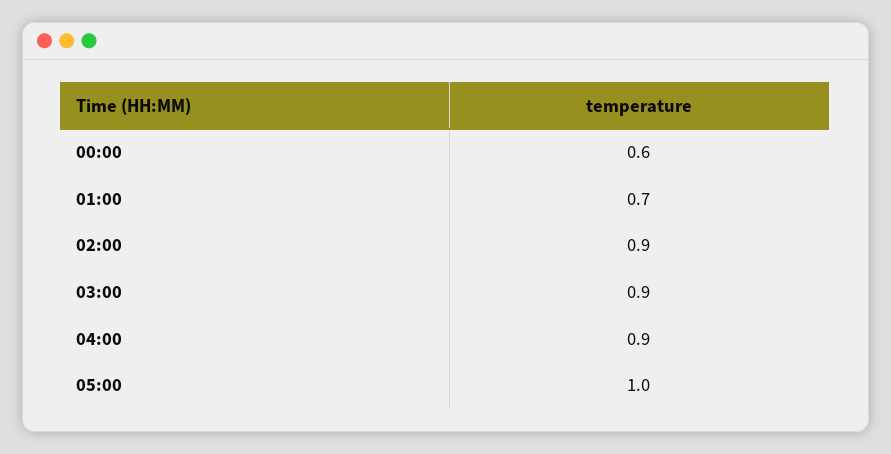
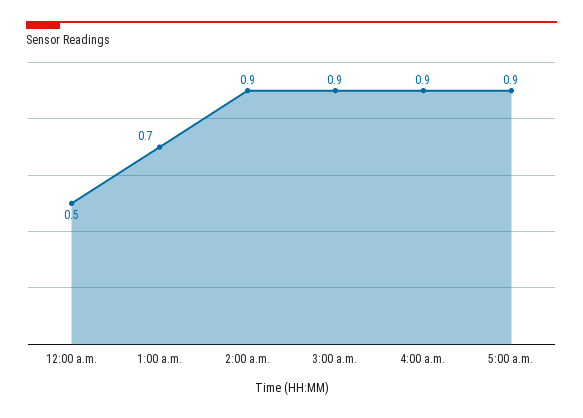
  {
-   "00:00": 0.6,
+   "00:00": 0.5,
    "01:00": 0.7,
    "02:00": 0.9,
    "03:00": 0.9,
    "04:00": 0.9,
-   "05:00": 1
+   "05:00": 0.9
  }

